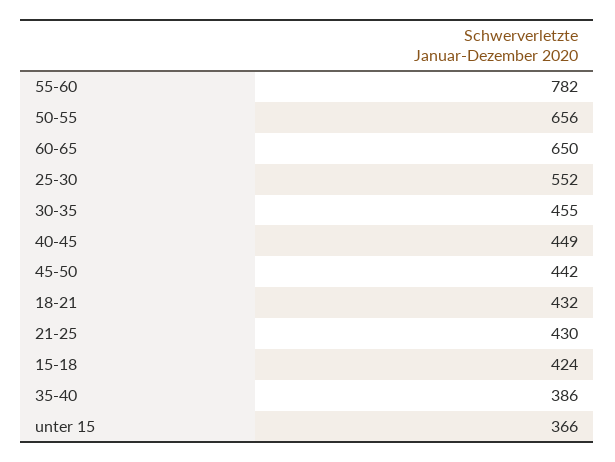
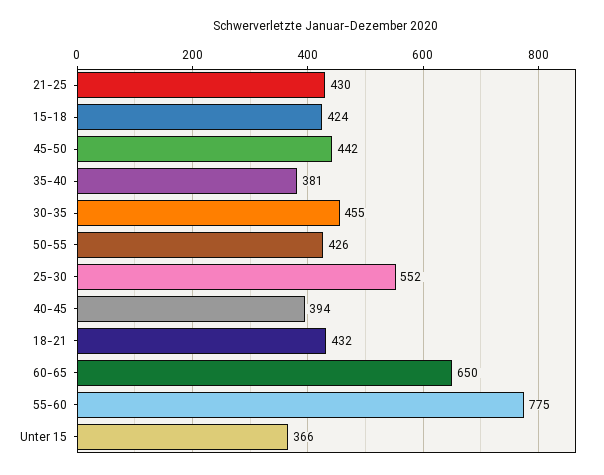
  {
-   "55-60": 782,
+   "55-60": 775,
-   "50-55": 656,
+   "50-55": 426,
    "60-65": 650,
    "25-30": 552,
    "30-35": 455,
-   "40-45": 449,
+   "40-45": 394,
    "45-50": 442,
    "18-21": 432,
    "21-25": 430,
    "15-18": 424,
-   "35-40": 386,
+   "35-40": 381,
    "unter 15": 366
  }

